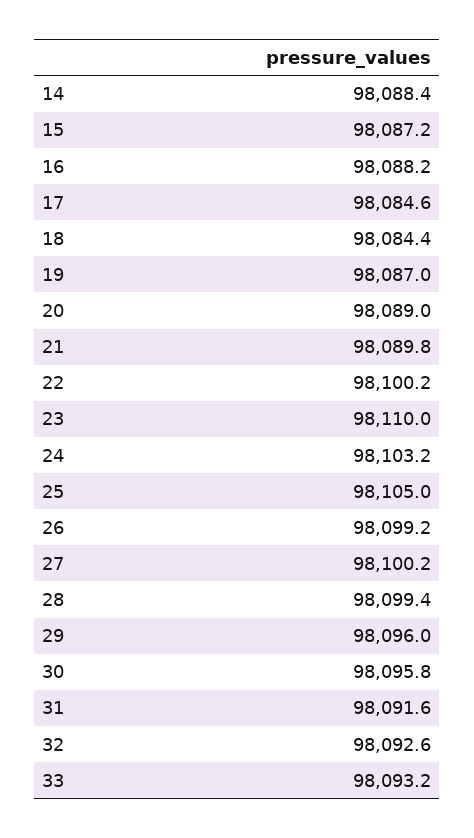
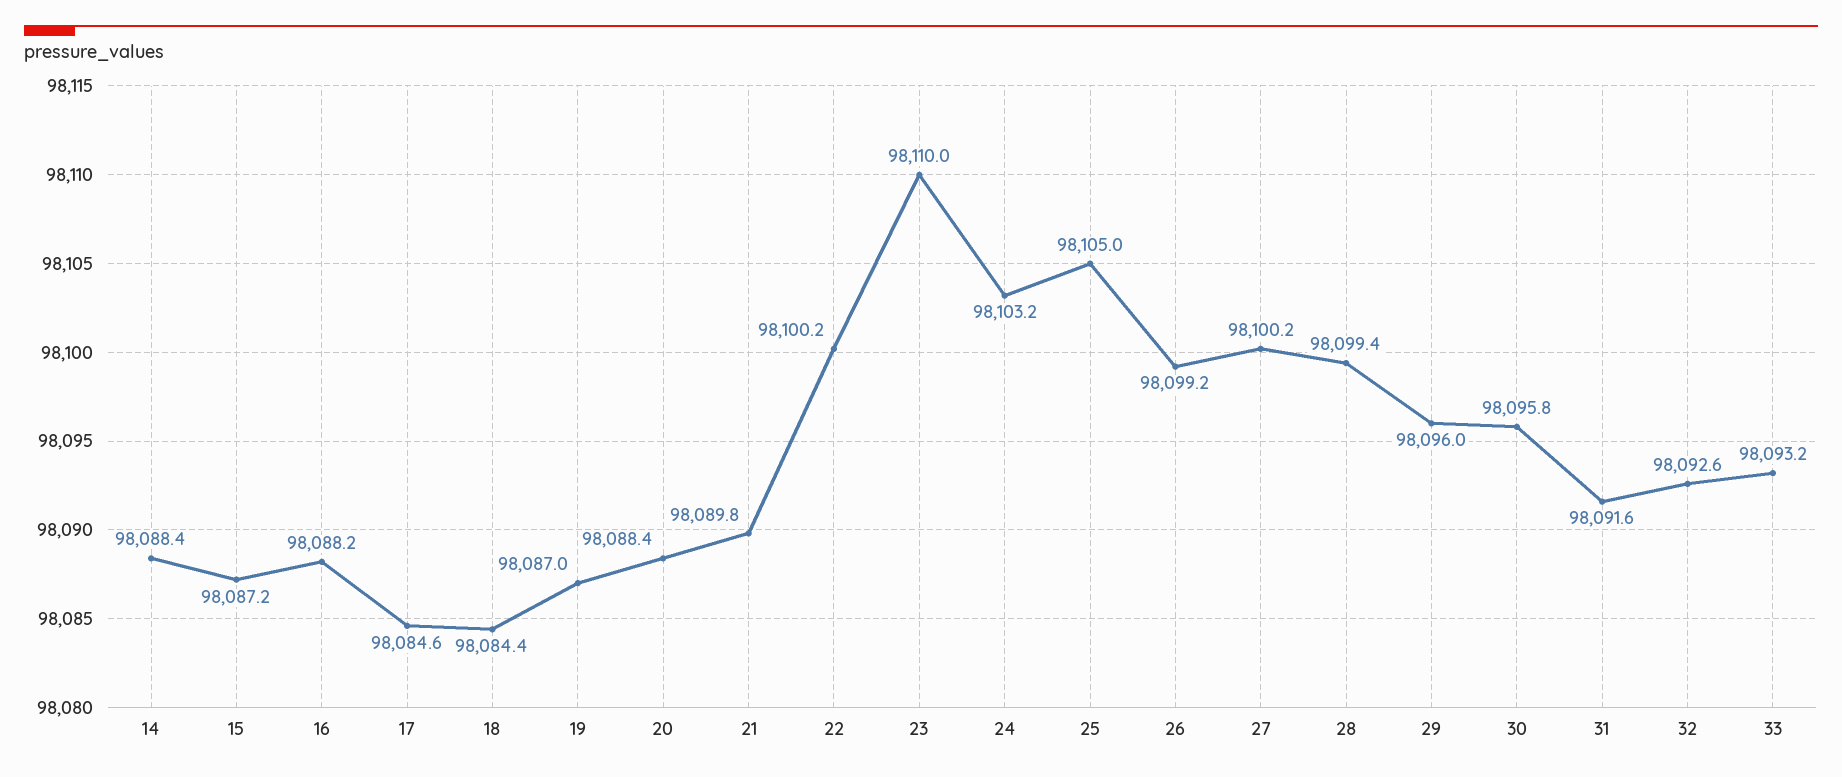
  {
    "14": 98088.4,
    "15": 98087.2,
    "16": 98088.2,
    "17": 98084.6,
    "18": 98084.4,
    "19": 98087,
-   "20": 98089,
+   "20": 98088.4,
    "21": 98089.8,
    "22": 98100.2,
    "23": 98110,
    "24": 98103.2,
    "25": 98105,
    "26": 98099.2,
    "27": 98100.2,
    "28": 98099.4,
    "29": 98096,
    "30": 98095.8,
    "31": 98091.6,
    "32": 98092.6,
    "33": 98093.2
  }

